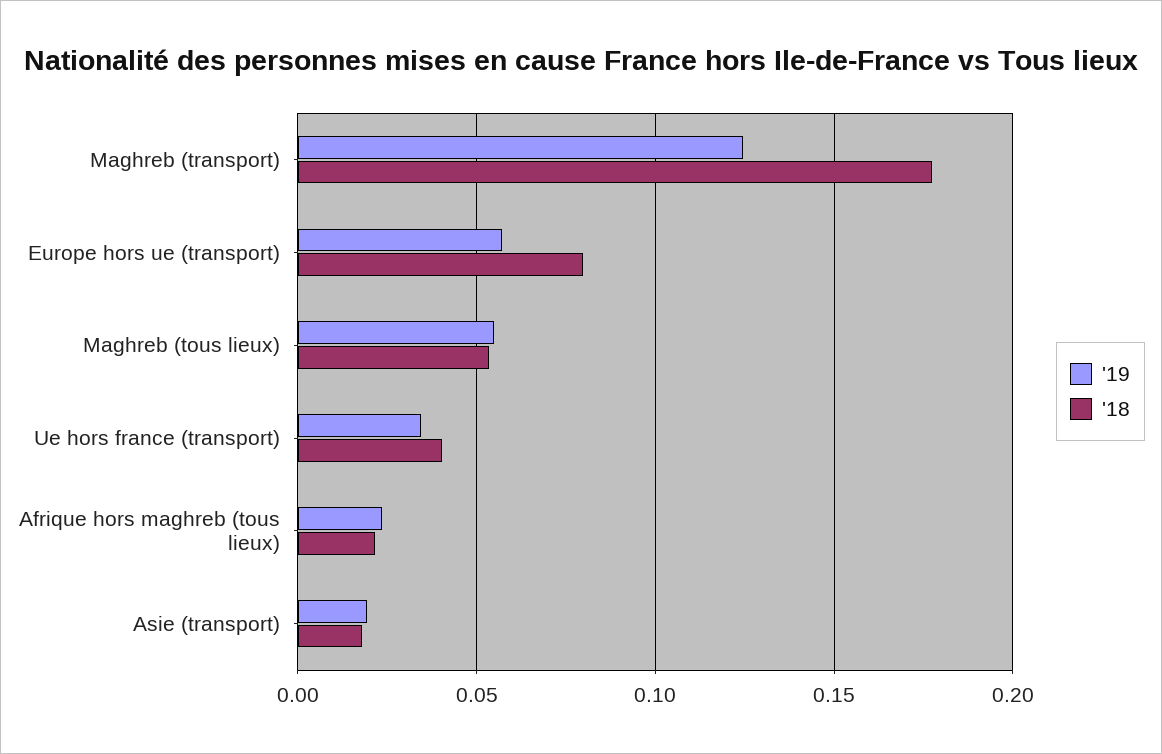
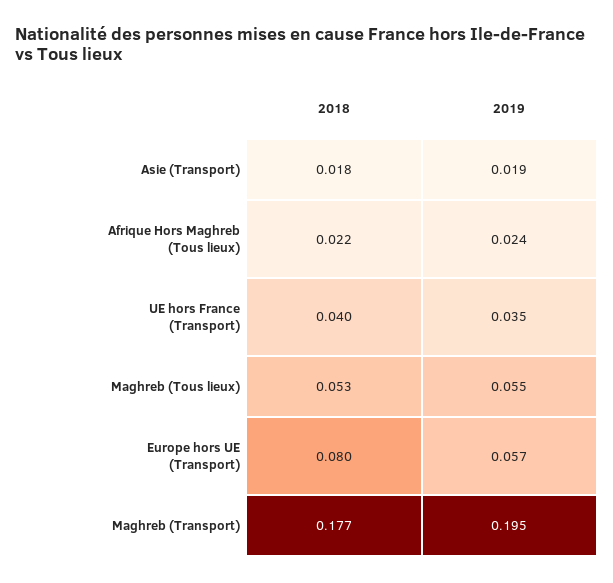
  {
    "'19": {
-     "Maghreb (transport)": 0.125,
+     "Maghreb (transport)": 0.195,
      "Europe hors ue (transport)": 0.057,
      "Maghreb (tous lieux)": 0.055,
      "Ue hors france (transport)": 0.035,
      "Afrique hors maghreb (tous lieux)": 0.024,
      "Asie (transport)": 0.019
    },
    "'18": {
      "Maghreb (transport)": 0.177,
      "Europe hors ue (transport)": 0.08,
      "Maghreb (tous lieux)": 0.053,
      "Ue hors france (transport)": 0.04,
      "Afrique hors maghreb (tous lieux)": 0.022,
      "Asie (transport)": 0.018
    }
  }

